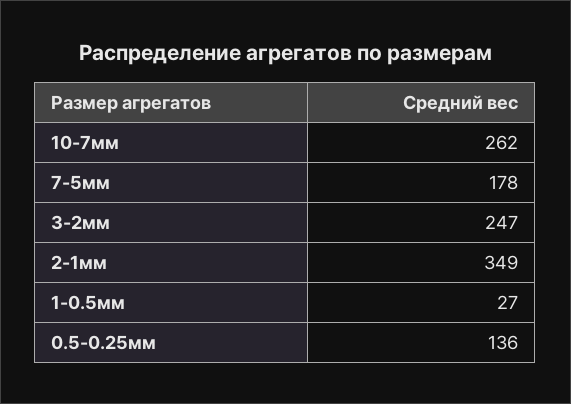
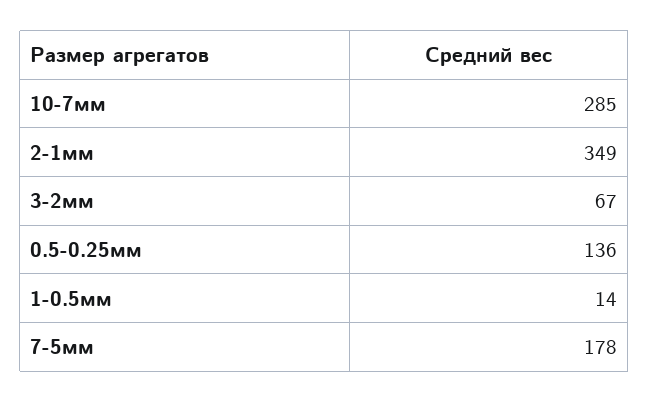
  {
-   "10-7мм": 262,
+   "10-7мм": 285,
    "7-5мм": 178,
-   "3-2мм": 247,
+   "3-2мм": 67,
    "2-1мм": 349,
-   "1-0.5мм": 27,
+   "1-0.5мм": 14,
    "0.5-0.25мм": 136
  }

